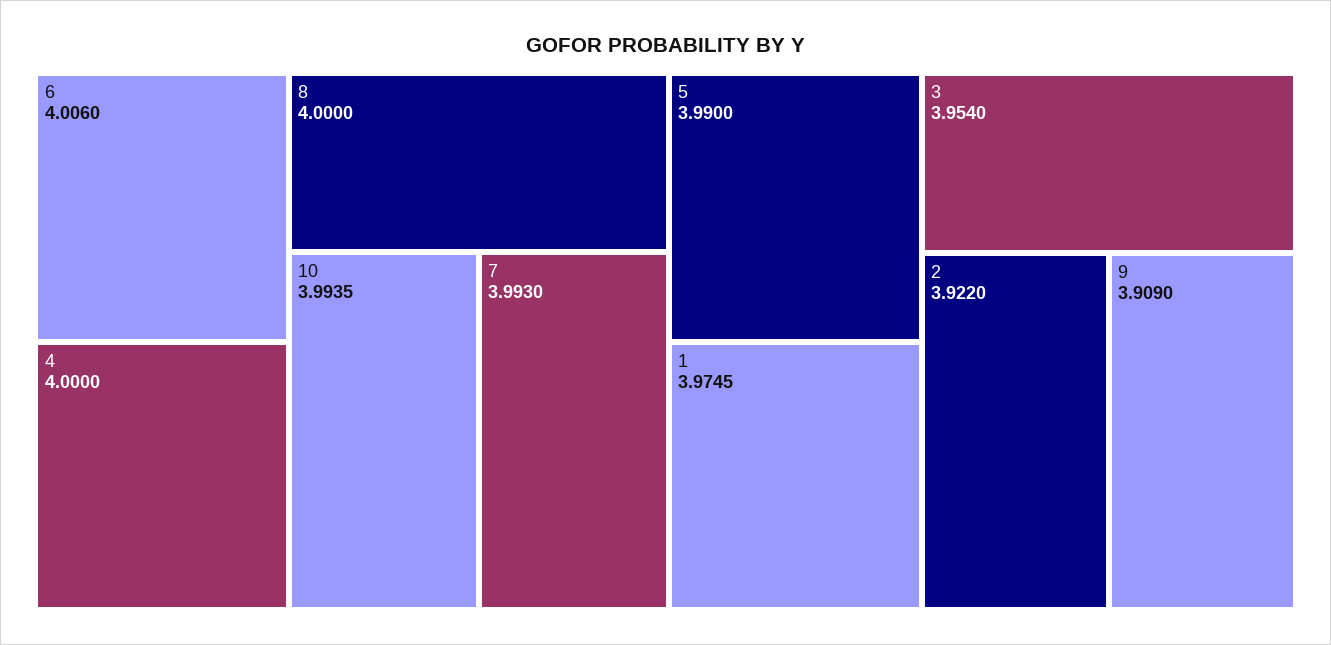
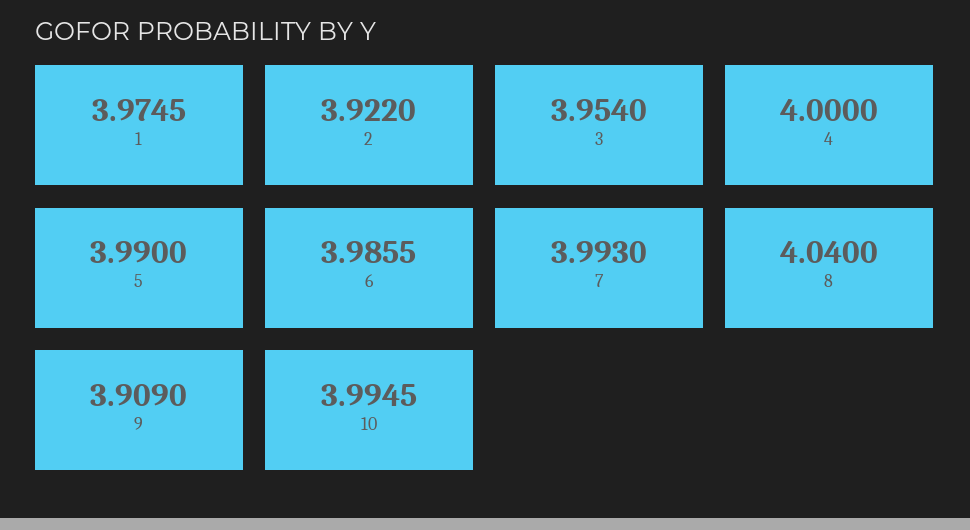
  {
-   "6": 4.006,
+   "6": 3.9855,
    "4": 4,
-   "8": 4,
+   "8": 4.04,
-   "10": 3.9935,
+   "10": 3.9945,
    "7": 3.993,
    "5": 3.99,
    "1": 3.9745,
    "3": 3.954,
    "2": 3.922,
    "9": 3.909
  }

